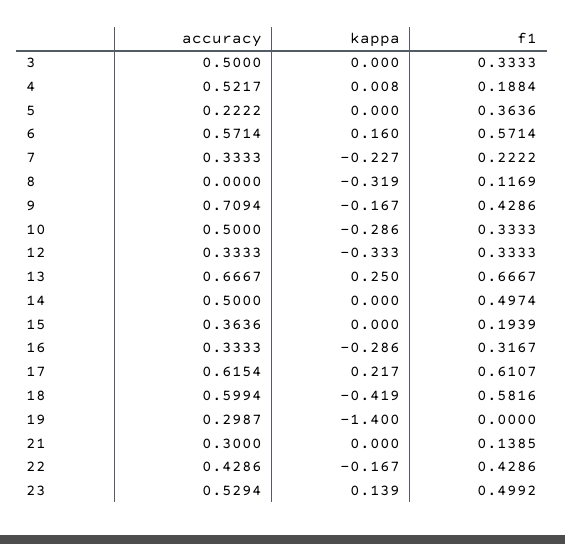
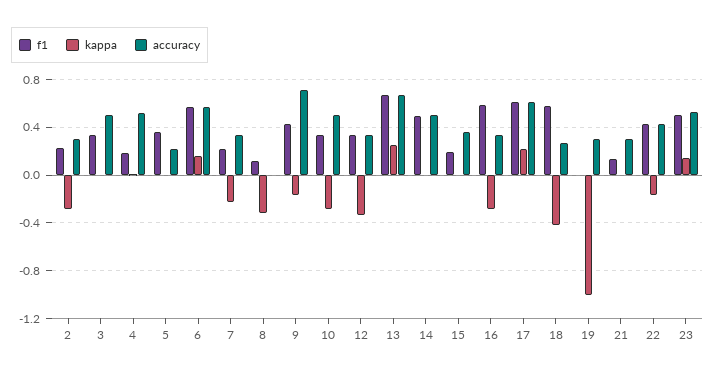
  {
    "accuracy": {
      "3": 0.5,
      "4": 0.5217,
      "5": 0.2222,
      "6": 0.5714,
      "7": 0.3333,
      "8": 0,
      "9": 0.7094,
      "10": 0.5,
      "12": 0.3333,
      "13": 0.6667,
      "14": 0.5,
      "15": 0.3636,
      "16": 0.3333,
      "17": 0.6154,
-     "18": 0.5994,
+     "18": 0.3,
      "19": 0.2987,
      "21": 0.3,
      "22": 0.4286,
-     "23": 0.5294
+     "23": 0.5294,
+     "2": 0.3
    },
    "kappa": {
      "3": 0,
      "4": 0.008,
      "5": 0,
      "6": 0.16,
      "7": -0.227,
      "8": -0.319,
      "9": -0.167,
      "10": -0.286,
      "12": -0.333,
      "13": 0.25,
      "14": 0,
      "15": 0,
      "16": -0.286,
      "17": 0.217,
      "18": -0.419,
-     "19": -1.4,
+     "19": -1,
      "21": 0,
      "22": -0.167,
-     "23": 0.139
+     "23": 0.139,
+     "2": -0.3
    },
    "f1": {
      "3": 0.3333,
      "4": 0.1884,
      "5": 0.3636,
      "6": 0.5714,
      "7": 0.2222,
      "8": 0.1169,
      "9": 0.4286,
      "10": 0.3333,
      "12": 0.3333,
      "13": 0.6667,
      "14": 0.4974,
      "15": 0.1939,
-     "16": 0.3167,
+     "16": 0.6,
      "17": 0.6107,
      "18": 0.5816,
      "19": 0,
      "21": 0.1385,
      "22": 0.4286,
-     "23": 0.4992
+     "23": 0.4992,
+     "2": 0.2
    }
  }

